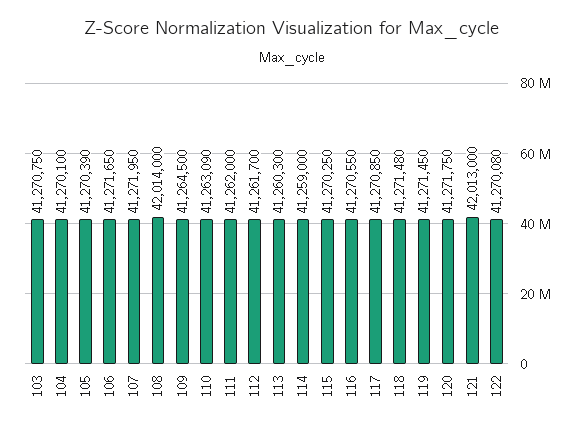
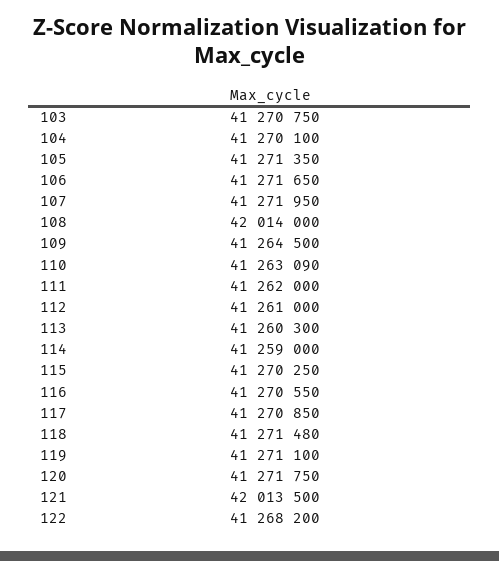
  {
    "103": 41270750,
    "104": 41270100,
-   "105": 41270390,
+   "105": 41271350,
    "106": 41271650,
    "107": 41271950,
    "108": 42014000,
    "109": 41264500,
    "110": 41263090,
    "111": 41262000,
-   "112": 41261700,
+   "112": 41261000,
    "113": 41260300,
    "114": 41259000,
    "115": 41270250,
    "116": 41270550,
    "117": 41270850,
    "118": 41271480,
-   "119": 41271450,
+   "119": 41271100,
    "120": 41271750,
-   "121": 42013000,
+   "121": 42013500,
-   "122": 41270080
+   "122": 41268200
  }

